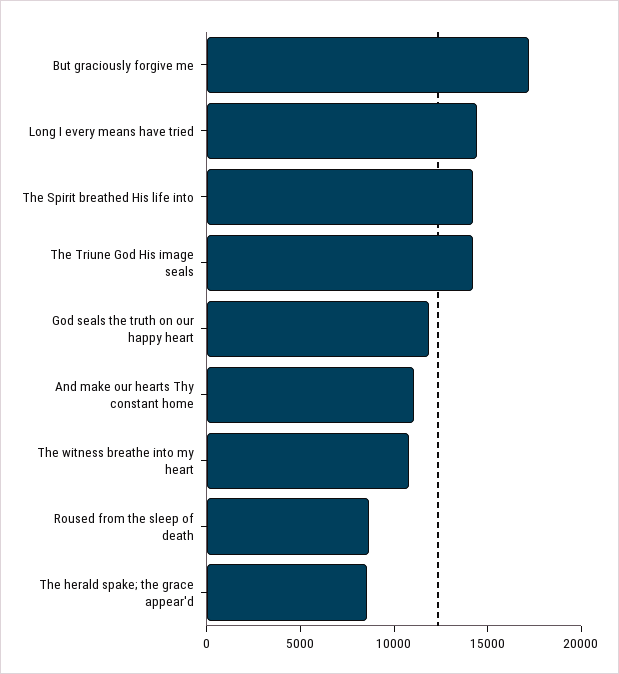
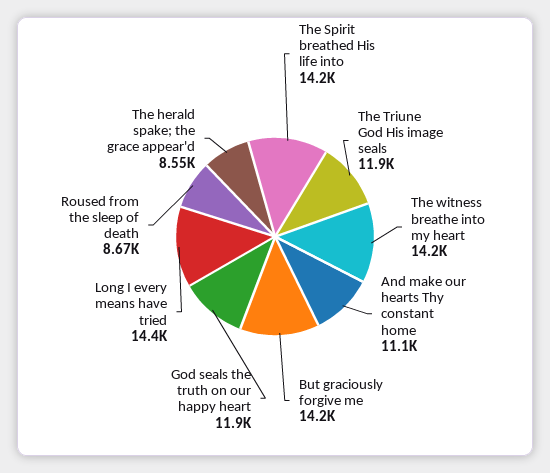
  {
-   "But graciously forgive me": 17000,
+   "But graciously forgive me": 14200,
    "Long I every means have tried": 14400,
    "The Spirit breathed His life into": 14200,
-   "The Triune God His image seals": 14000,
+   "The Triune God His image seals": 11900,
    "God seals the truth on our happy heart": 11900,
    "And make our hearts Thy constant home": 11100,
-   "The witness breathe into my heart": 11000,
+   "The witness breathe into my heart": 14200,
    "Roused from the sleep of death": 8670,
    "The herald spake; the grace appear'd": 8550
  }

